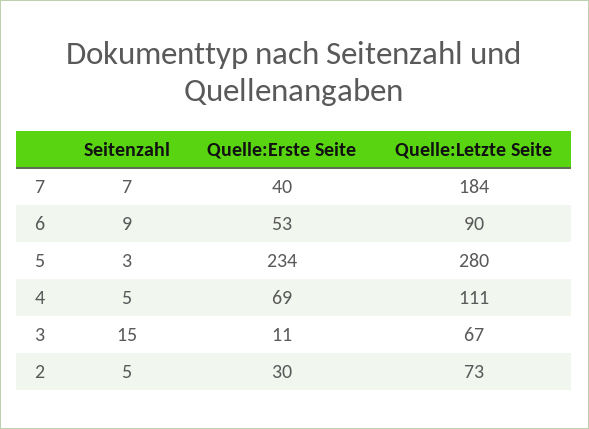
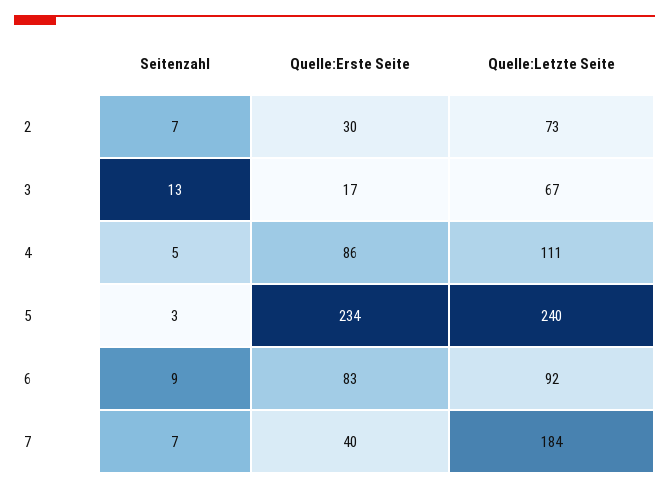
  {
    "Seitenzahl": {
      "7": 7,
      "6": 9,
      "5": 3,
      "4": 5,
-     "3": 15,
+     "3": 13,
-     "2": 5
+     "2": 7
    },
    "Quelle:Erste Seite": {
      "7": 40,
-     "6": 53,
+     "6": 83,
      "5": 234,
-     "4": 69,
+     "4": 86,
-     "3": 11,
+     "3": 17,
      "2": 30
    },
    "Quelle:Letzte Seite": {
      "7": 184,
-     "6": 90,
+     "6": 92,
-     "5": 280,
+     "5": 240,
      "4": 111,
      "3": 67,
      "2": 73
    }
  }

